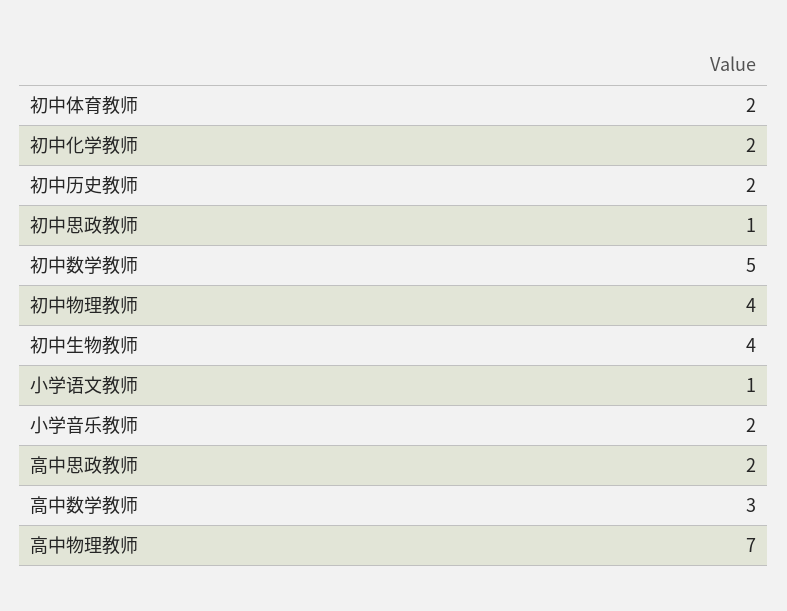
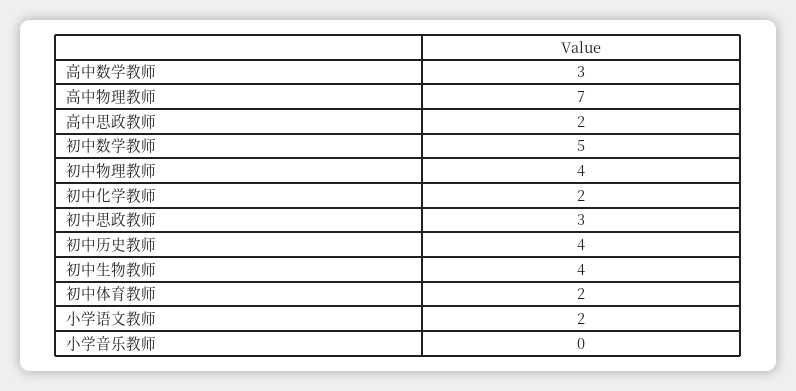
  {
    "初中体育教师": 2,
    "初中化学教师": 2,
-   "初中历史教师": 2,
+   "初中历史教师": 4,
-   "初中思政教师": 1,
+   "初中思政教师": 3,
    "初中数学教师": 5,
    "初中物理教师": 4,
    "初中生物教师": 4,
-   "小学语文教师": 1,
+   "小学语文教师": 2,
-   "小学音乐教师": 2,
+   "小学音乐教师": 0,
    "高中思政教师": 2,
    "高中数学教师": 3,
    "高中物理教师": 7
  }

